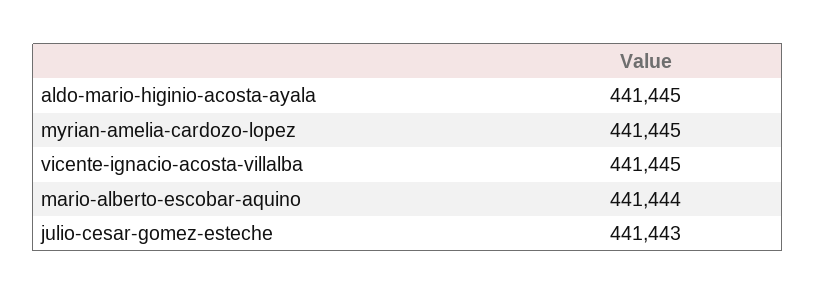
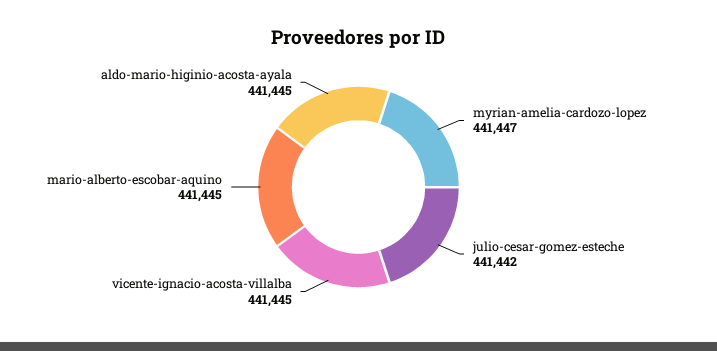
  {
    "aldo-mario-higinio-acosta-ayala": 441445,
-   "myrian-amelia-cardozo-lopez": 441445,
+   "myrian-amelia-cardozo-lopez": 441447,
    "vicente-ignacio-acosta-villalba": 441445,
-   "mario-alberto-escobar-aquino": 441444,
+   "mario-alberto-escobar-aquino": 441445,
-   "julio-cesar-gomez-esteche": 441443
+   "julio-cesar-gomez-esteche": 441442
  }

